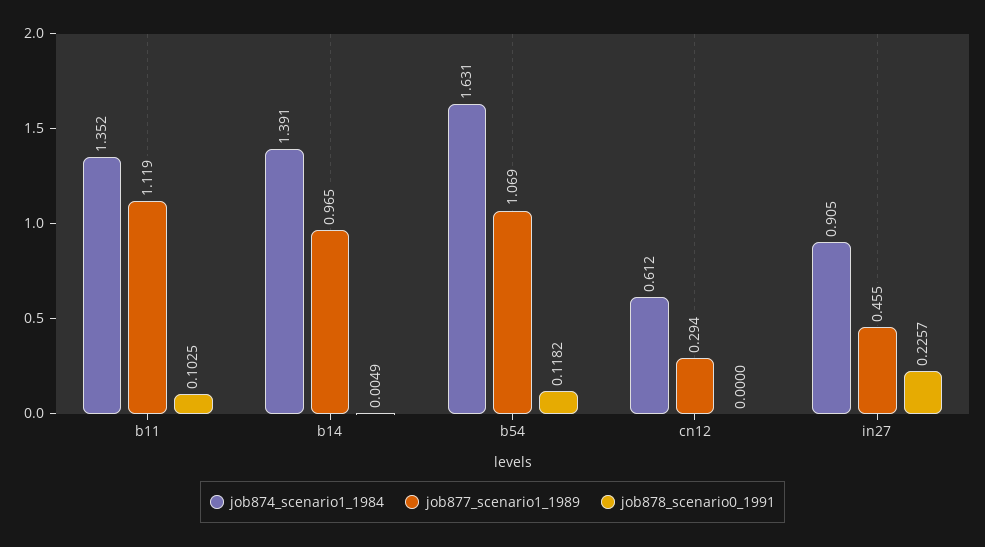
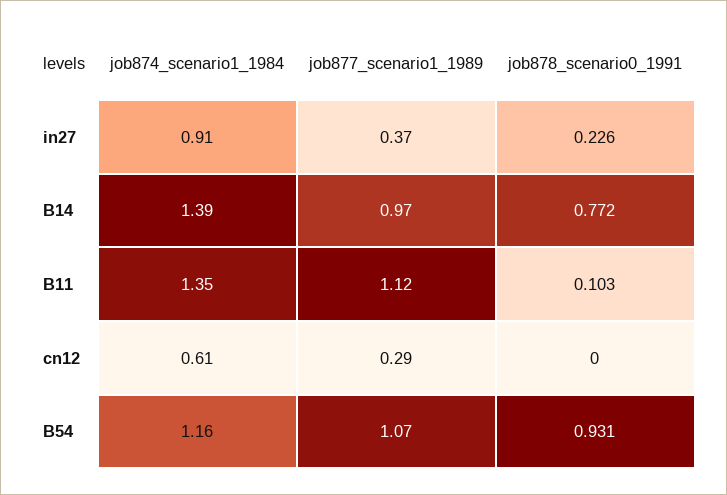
  {
    "job874_scenario1_1984": {
      "b11": 1.352,
      "b14": 1.391,
-     "b54": 1.631,
+     "b54": 1.16,
      "cn12": 0.612,
      "in27": 0.905
    },
    "job877_scenario1_1989": {
      "b11": 1.119,
      "b14": 0.965,
      "b54": 1.069,
      "cn12": 0.294,
-     "in27": 0.455
+     "in27": 0.37
    },
    "job878_scenario0_1991": {
      "b11": 0.1025,
-     "b14": 0.0049,
+     "b14": 0.772,
-     "b54": 0.1182,
+     "b54": 0.931,
      "cn12": 0,
      "in27": 0.2257
    }
  }

